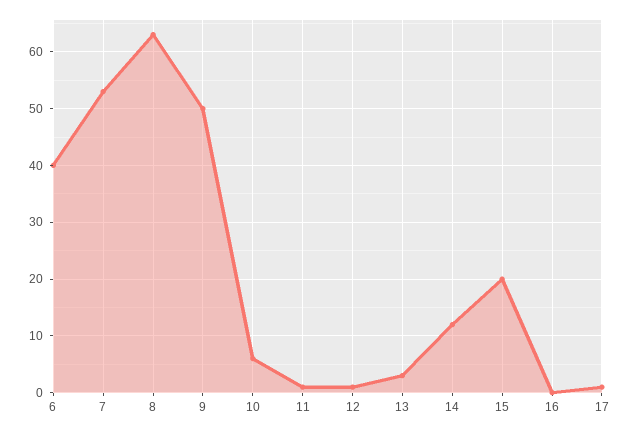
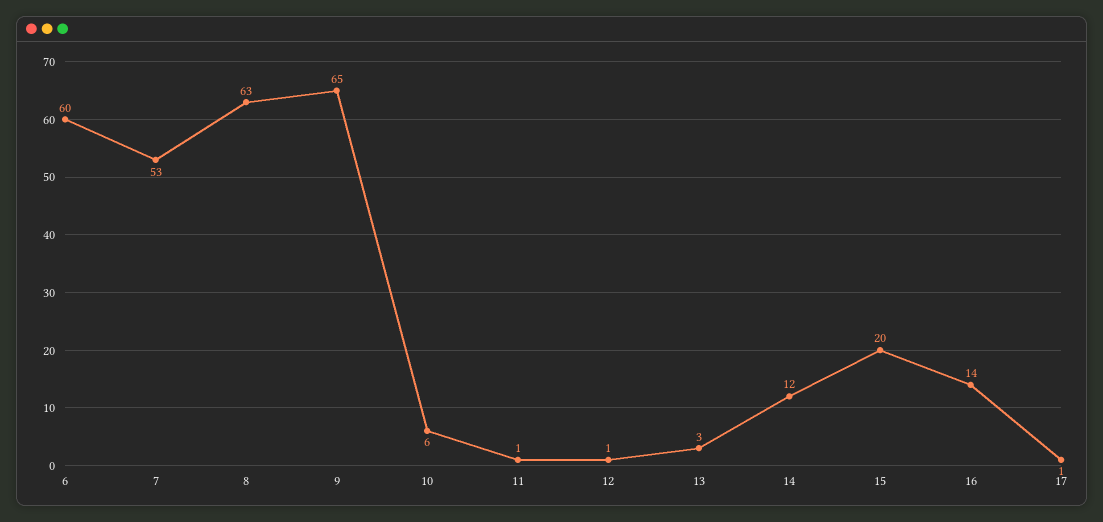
  {
-   "6": 40,
+   "6": 60,
    "7": 53,
    "8": 63,
-   "9": 50,
+   "9": 65,
    "10": 6,
    "11": 1,
    "12": 1,
    "13": 3,
    "14": 12,
    "15": 20,
-   "16": 0,
+   "16": 14,
    "17": 1
  }

